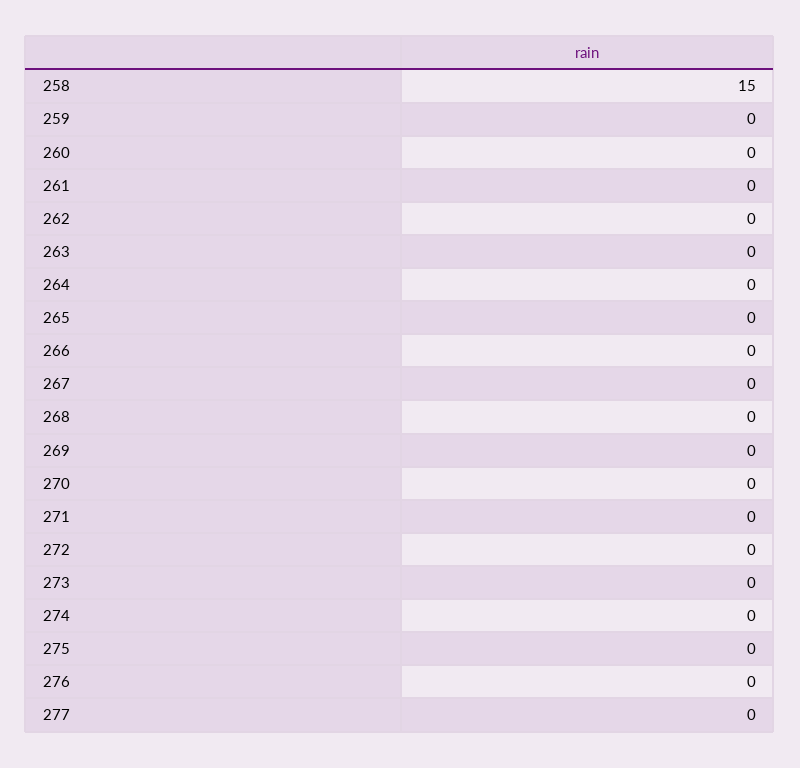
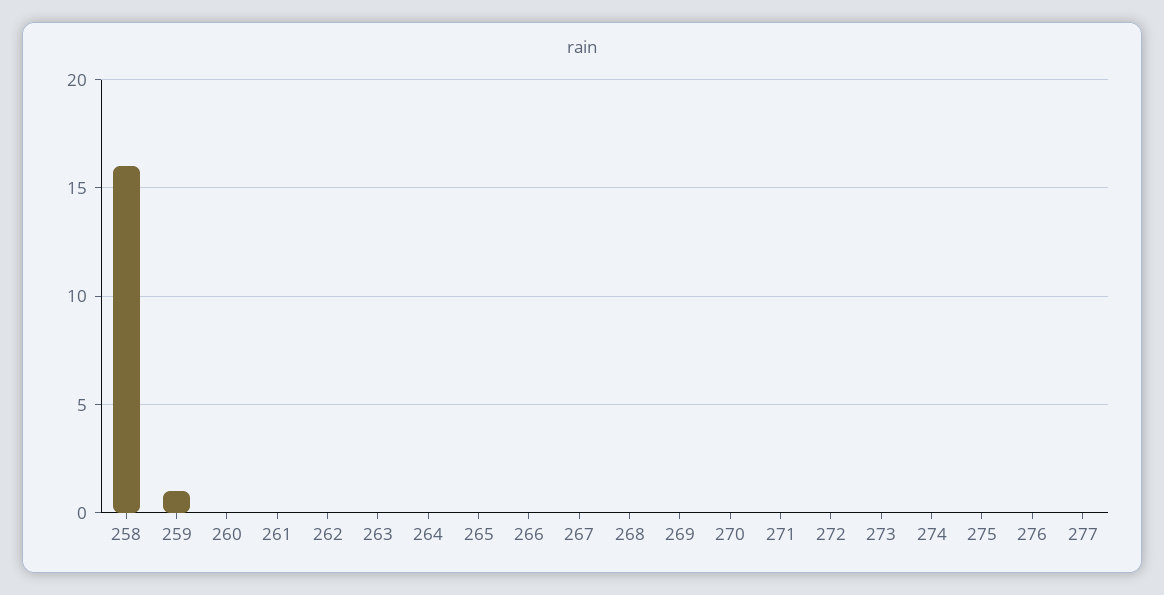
  {
-   "258": 15,
+   "258": 16,
-   "259": 0,
+   "259": 1,
    "260": 0,
    "261": 0,
    "262": 0,
    "263": 0,
    "264": 0,
    "265": 0,
    "266": 0,
    "267": 0,
    "268": 0,
    "269": 0,
    "270": 0,
    "271": 0,
    "272": 0,
    "273": 0,
    "274": 0,
    "275": 0,
    "276": 0,
    "277": 0
  }

